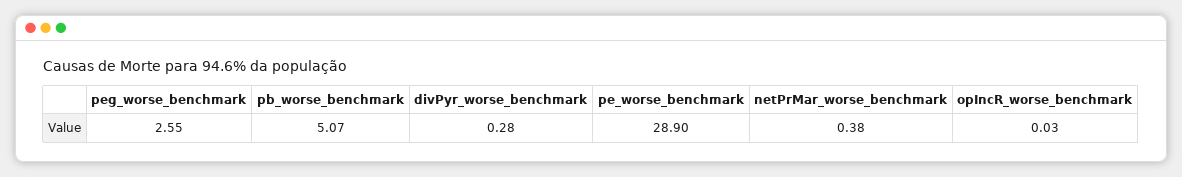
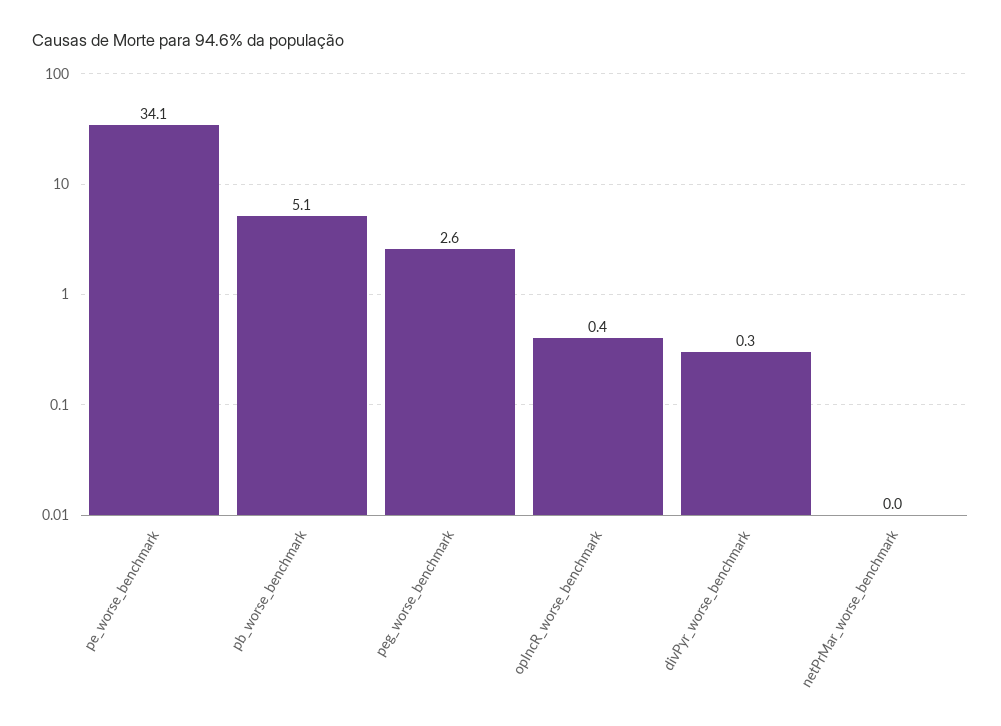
  {
    "peg_worse_benchmark": 2.55,
    "pb_worse_benchmark": 5.07,
    "divPyr_worse_benchmark": 0.28,
-   "pe_worse_benchmark": 28.9,
+   "pe_worse_benchmark": 34.1,
-   "netPrMar_worse_benchmark": 0.38,
+   "netPrMar_worse_benchmark": 0,
-   "opIncR_worse_benchmark": 0.03
+   "opIncR_worse_benchmark": 0.4
  }

